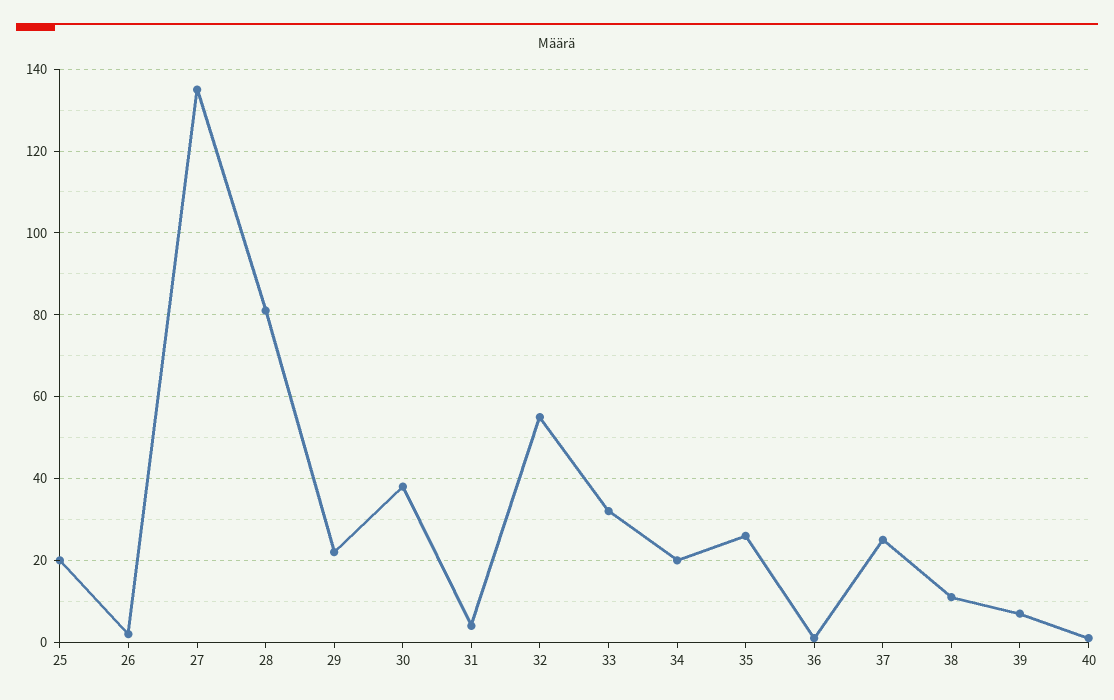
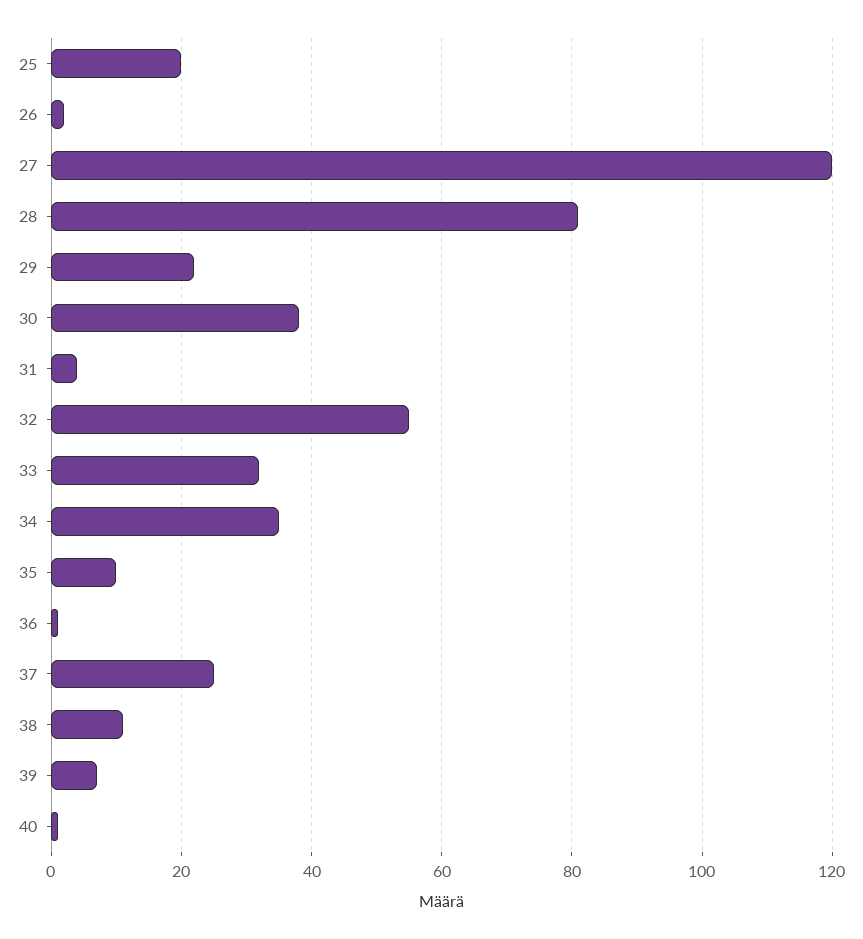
  {
    "25": 20,
    "26": 0,
-   "27": 135,
+   "27": 120,
    "28": 80,
    "29": 20,
    "30": 40,
    "31": 5,
    "32": 55,
    "33": 30,
-   "34": 20,
+   "34": 35,
-   "35": 25,
+   "35": 10,
    "36": 0,
    "37": 25,
    "38": 10,
    "39": 5,
    "40": 0
  }

